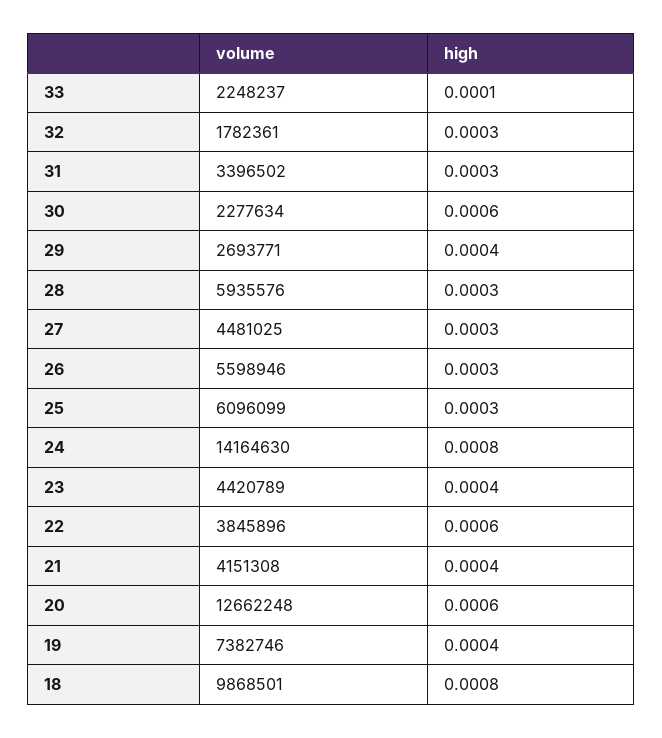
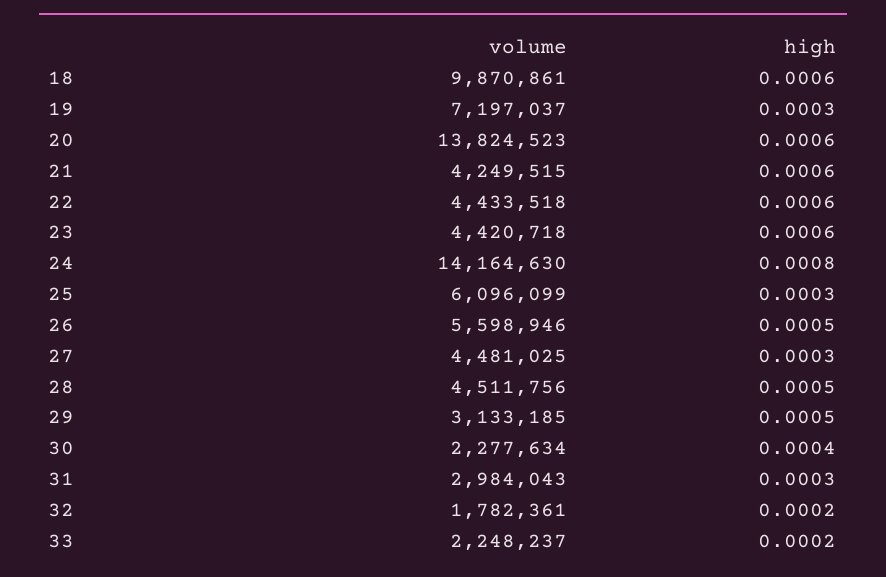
  {
    "volume": {
      "33": 2248237,
      "32": 1782361,
-     "31": 3396502,
+     "31": 2984043,
      "30": 2277634,
-     "29": 2693771,
+     "29": 3133185,
-     "28": 5935576,
+     "28": 4511756,
      "27": 4481025,
      "26": 5598946,
      "25": 6096099,
      "24": 14164630,
-     "23": 4420789,
+     "23": 4420718,
-     "22": 3845896,
+     "22": 4433518,
-     "21": 4151308,
+     "21": 4249515,
-     "20": 12662248,
+     "20": 13824523,
-     "19": 7382746,
+     "19": 7197037,
-     "18": 9868501
+     "18": 9870861
    },
    "high": {
-     "33": 0.0001,
+     "33": 0.0002,
-     "32": 0.0003,
+     "32": 0.0002,
      "31": 0.0003,
-     "30": 0.0006,
+     "30": 0.0004,
-     "29": 0.0004,
+     "29": 0.0005,
-     "28": 0.0003,
+     "28": 0.0005,
      "27": 0.0003,
-     "26": 0.0003,
+     "26": 0.0005,
      "25": 0.0003,
      "24": 0.0008,
-     "23": 0.0004,
+     "23": 0.0006,
      "22": 0.0006,
-     "21": 0.0004,
+     "21": 0.0006,
      "20": 0.0006,
-     "19": 0.0004,
+     "19": 0.0003,
-     "18": 0.0008
+     "18": 0.0006
    }
  }

